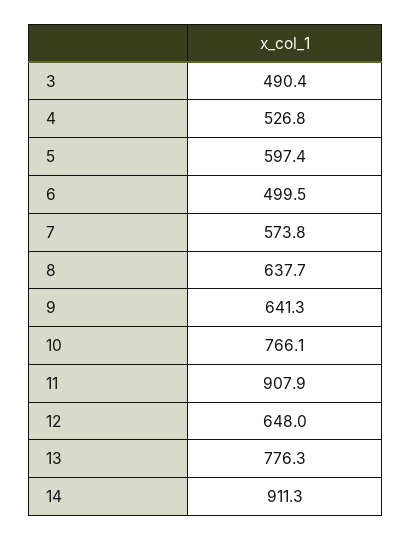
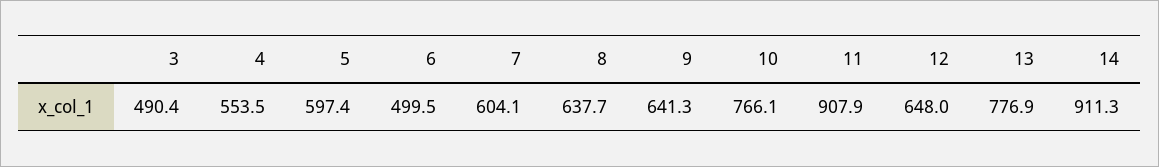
  {
    "3": 490.4,
-   "4": 526.8,
+   "4": 553.5,
    "5": 597.4,
    "6": 499.5,
-   "7": 573.8,
+   "7": 604.1,
    "8": 637.7,
    "9": 641.3,
    "10": 766.1,
    "11": 907.9,
    "12": 648,
-   "13": 776.3,
+   "13": 776.9,
    "14": 911.3
  }

